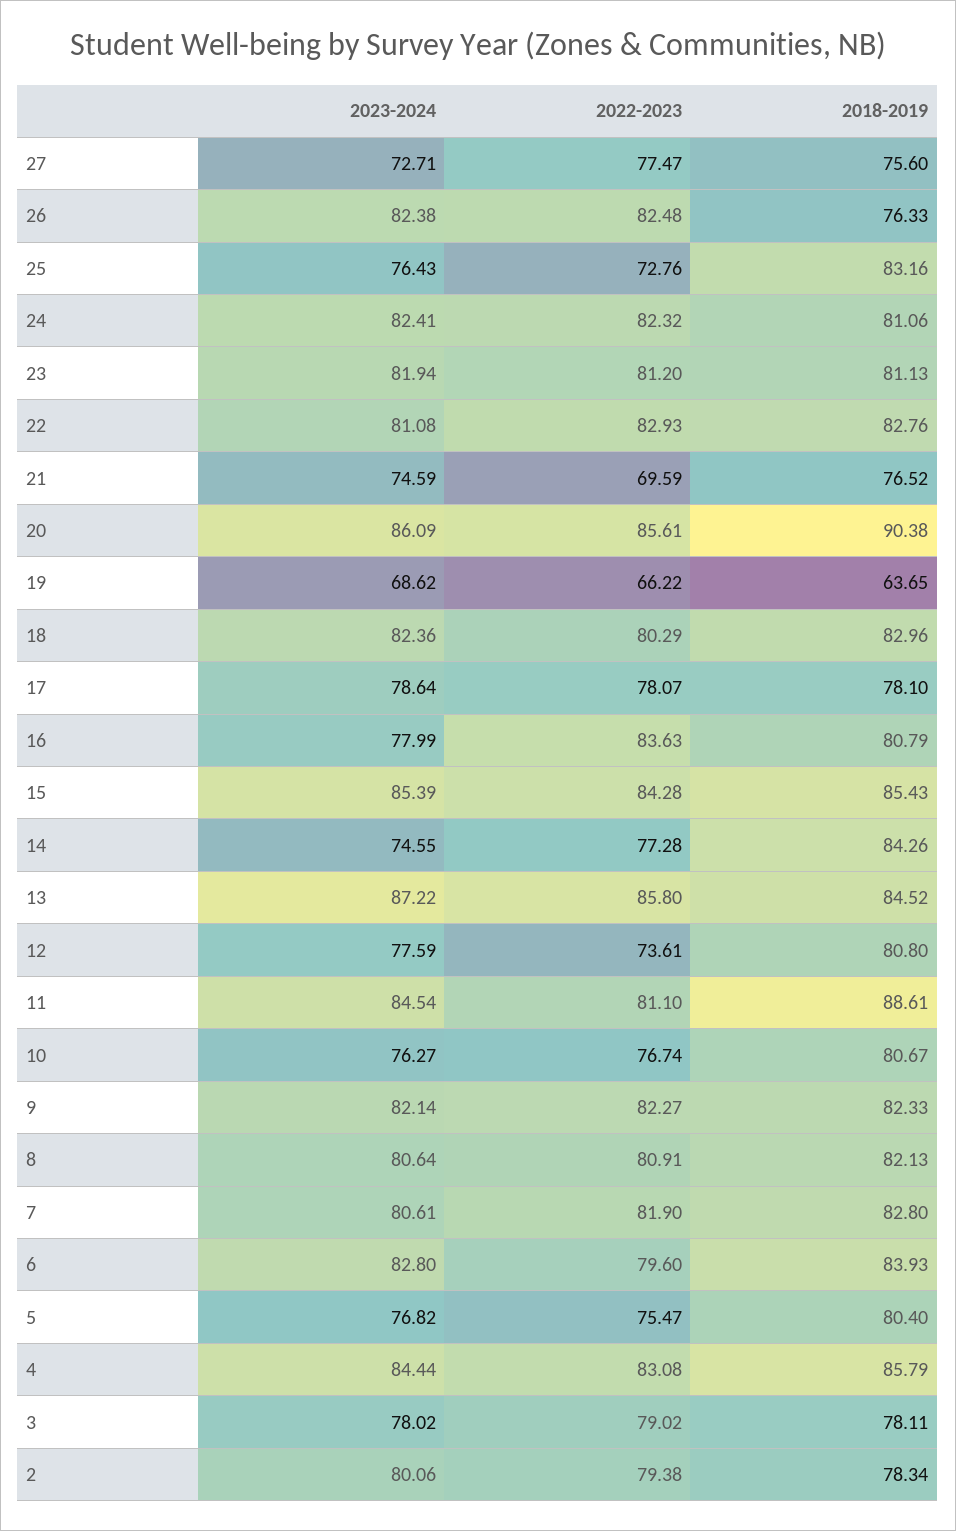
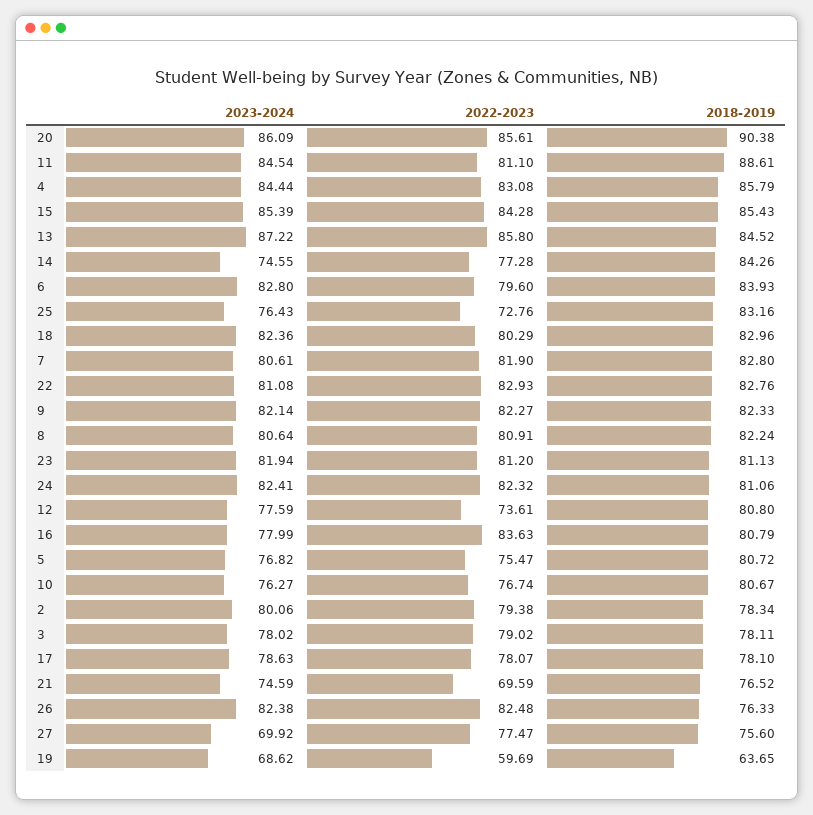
  {
    "2023-2024": {
-     "27": 72.71,
+     "27": 69.92,
      "26": 82.38,
      "25": 76.43,
      "24": 82.41,
      "23": 81.94,
      "22": 81.08,
      "21": 74.59,
      "20": 86.09,
      "19": 68.62,
      "18": 82.36,
-     "17": 78.64,
+     "17": 78.63,
      "16": 77.99,
      "15": 85.39,
      "14": 74.55,
      "13": 87.22,
      "12": 77.59,
      "11": 84.54,
      "10": 76.27,
      "9": 82.14,
      "8": 80.64,
      "7": 80.61,
      "6": 82.8,
      "5": 76.82,
      "4": 84.44,
      "3": 78.02,
      "2": 80.06
    },
    "2022-2023": {
      "27": 77.47,
      "26": 82.48,
      "25": 72.76,
      "24": 82.32,
      "23": 81.2,
      "22": 82.93,
      "21": 69.59,
      "20": 85.61,
-     "19": 66.22,
+     "19": 59.69,
      "18": 80.29,
      "17": 78.07,
      "16": 83.63,
      "15": 84.28,
      "14": 77.28,
      "13": 85.8,
      "12": 73.61,
      "11": 81.1,
      "10": 76.74,
      "9": 82.27,
      "8": 80.91,
      "7": 81.9,
      "6": 79.6,
      "5": 75.47,
      "4": 83.08,
      "3": 79.02,
      "2": 79.38
    },
    "2018-2019": {
      "27": 75.6,
      "26": 76.33,
      "25": 83.16,
      "24": 81.06,
      "23": 81.13,
      "22": 82.76,
      "21": 76.52,
      "20": 90.38,
      "19": 63.65,
      "18": 82.96,
      "17": 78.1,
      "16": 80.79,
      "15": 85.43,
      "14": 84.26,
      "13": 84.52,
      "12": 80.8,
      "11": 88.61,
      "10": 80.67,
      "9": 82.33,
-     "8": 82.13,
+     "8": 82.24,
      "7": 82.8,
      "6": 83.93,
-     "5": 80.4,
+     "5": 80.72,
      "4": 85.79,
      "3": 78.11,
      "2": 78.34
    }
  }

